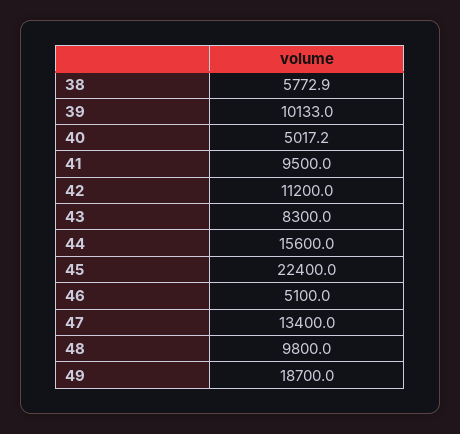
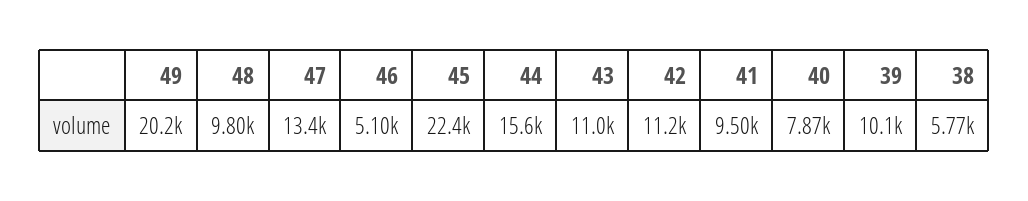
  {
    "38": 5772.9,
    "39": 10133,
-   "40": 5017.2,
+   "40": 7870,
    "41": 9500,
    "42": 11200,
-   "43": 8300,
+   "43": 11000,
    "44": 15600,
    "45": 22400,
    "46": 5100,
    "47": 13400,
    "48": 9800,
-   "49": 18700
+   "49": 20200
  }

